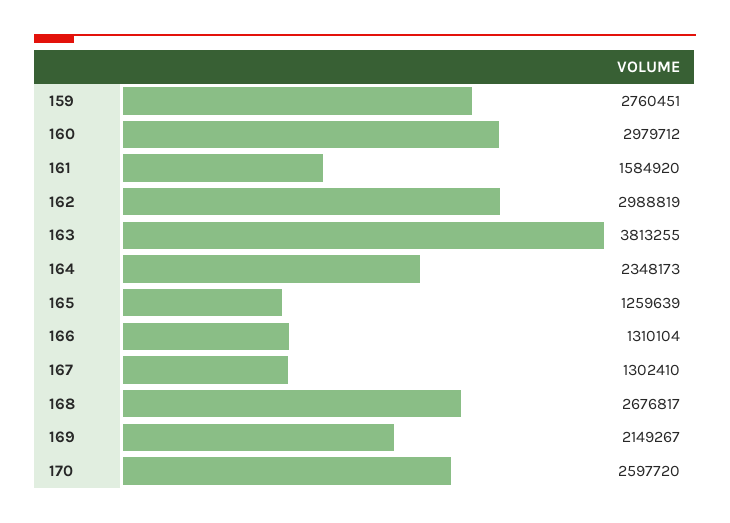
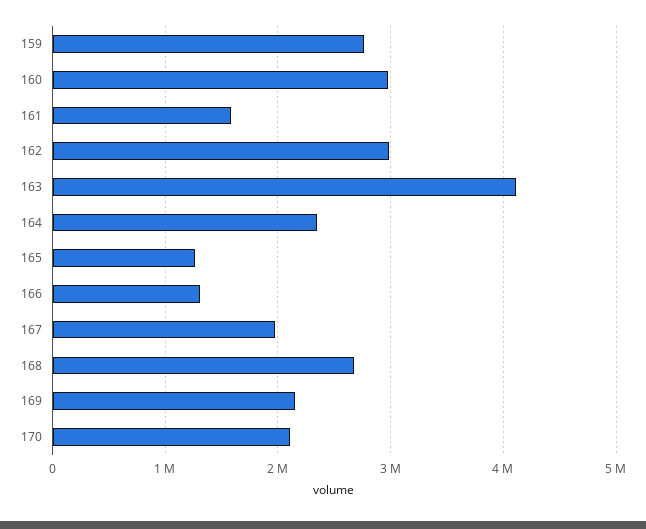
  {
    "159": 2760451,
    "160": 2979712,
    "161": 1584920,
    "162": 2988819,
-   "163": 3813255,
+   "163": 4100000,
    "164": 2348173,
    "165": 1259639,
    "166": 1310104,
-   "167": 1302410,
+   "167": 2000000,
    "168": 2676817,
    "169": 2149267,
-   "170": 2597720
+   "170": 2100000
  }

